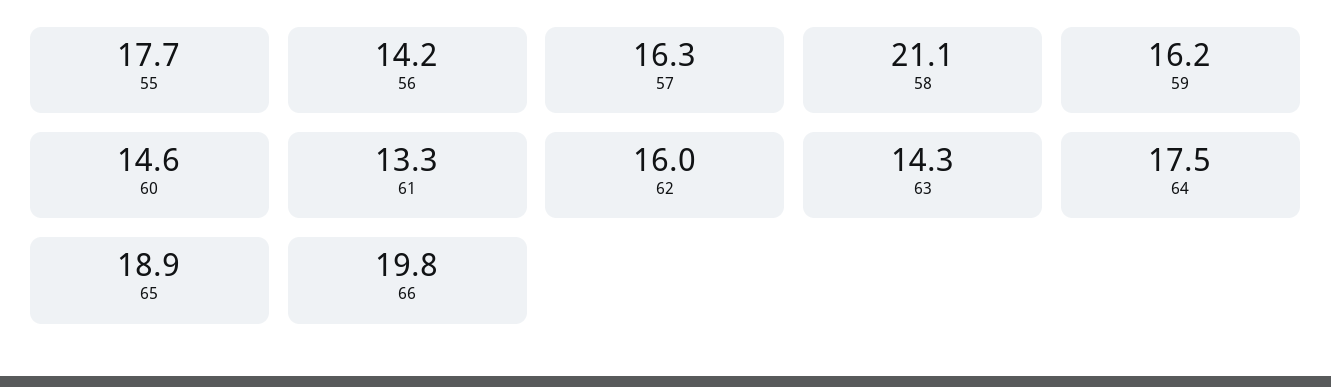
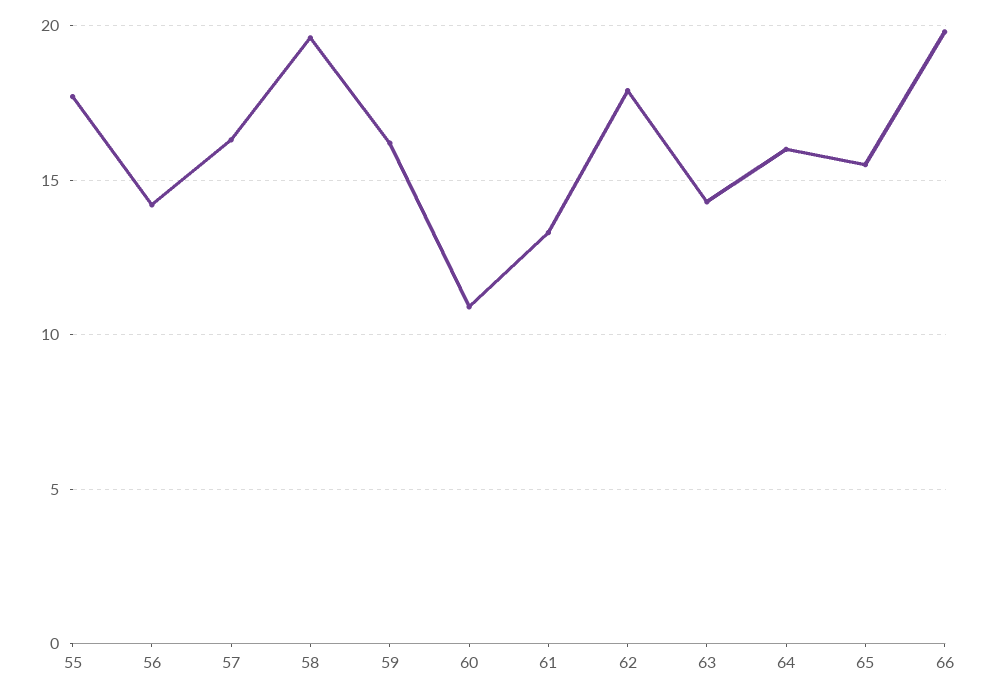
  {
    "55": 17.7,
    "56": 14.2,
    "57": 16.3,
-   "58": 21.1,
+   "58": 19.5,
    "59": 16.2,
-   "60": 14.6,
+   "60": 11,
    "61": 13.3,
-   "62": 16,
+   "62": 18,
    "63": 14.3,
-   "64": 17.5,
+   "64": 16,
-   "65": 18.9,
+   "65": 15.5,
    "66": 19.8
  }

